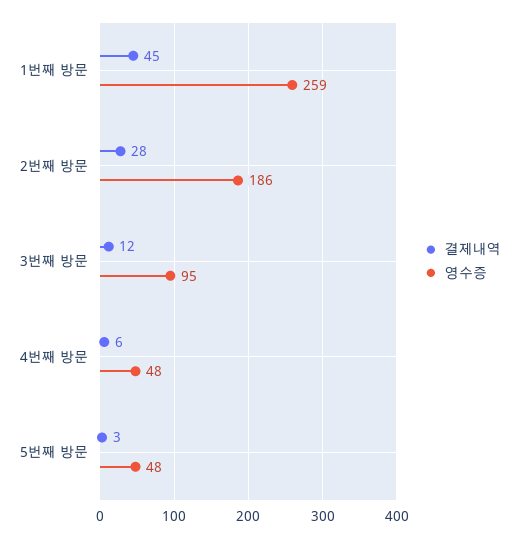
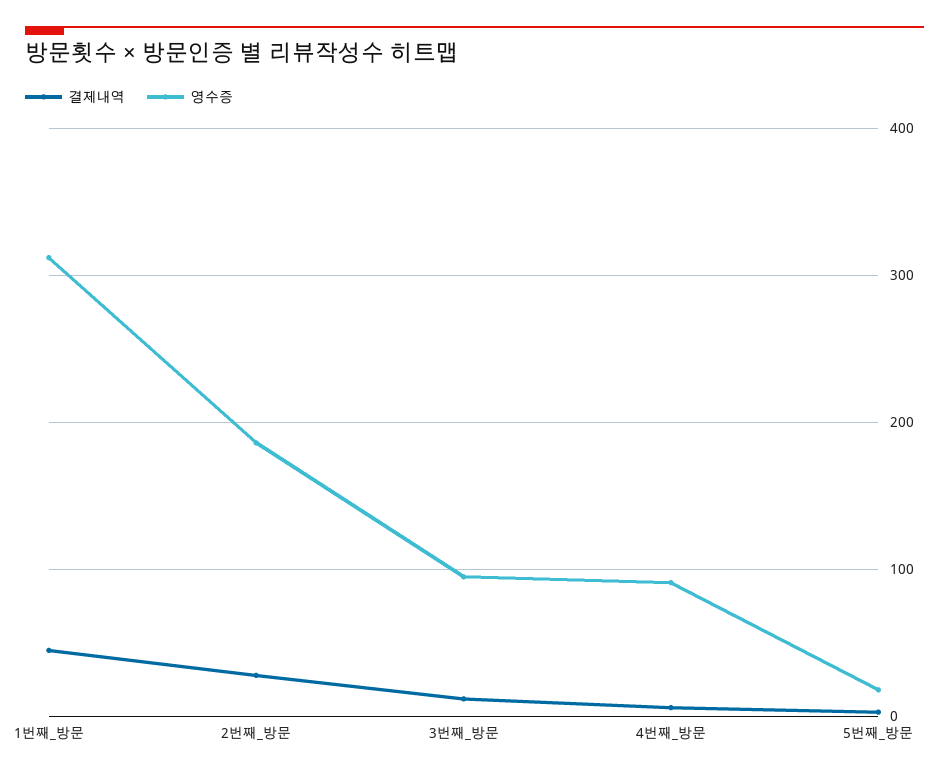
  {
    "결제내역": {
      "1번째 방문": 45,
      "2번째 방문": 28,
      "3번째 방문": 12,
      "4번째 방문": 6,
      "5번째 방문": 3
    },
    "영수증": {
-     "1번째 방문": 259,
+     "1번째 방문": 310,
      "2번째 방문": 186,
      "3번째 방문": 95,
-     "4번째 방문": 48,
+     "4번째 방문": 90,
-     "5번째 방문": 48
+     "5번째 방문": 20
    }
  }

